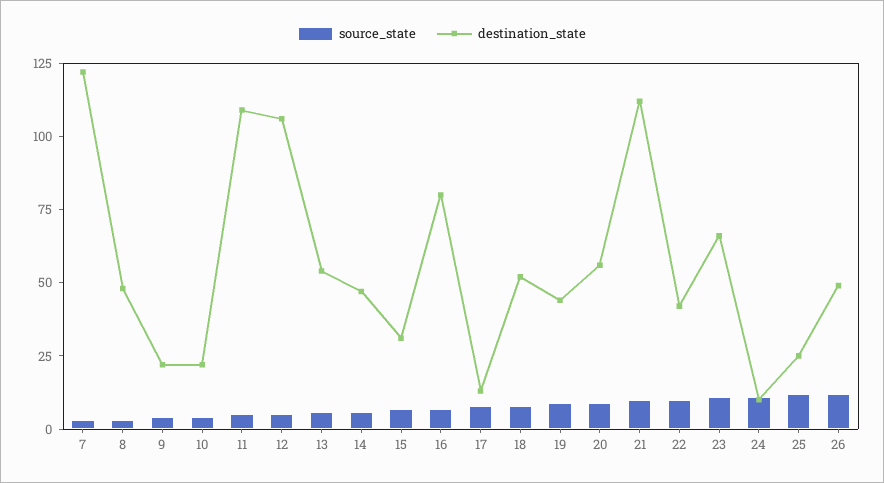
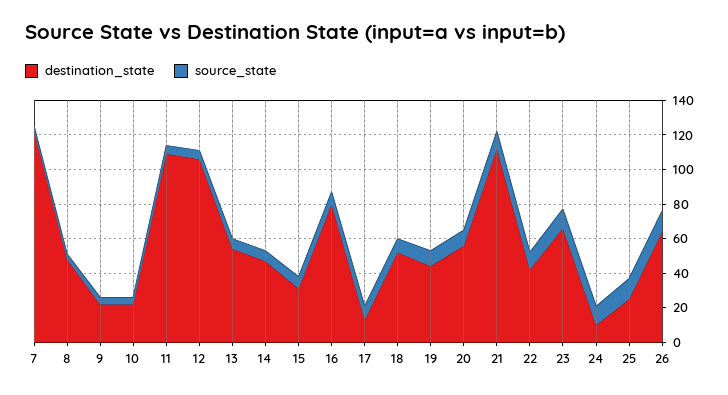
  {
    "source_state": {
      "7": 5,
      "8": 5,
      "9": 5,
      "10": 5,
      "11": 5,
      "12": 5,
      "13": 5,
      "14": 5,
      "15": 5,
      "16": 5,
      "17": 10,
      "18": 10,
      "19": 10,
      "20": 10,
      "21": 10,
      "22": 10,
      "23": 10,
      "24": 10,
      "25": 10,
      "26": 10
    },
    "destination_state": {
      "7": 120,
      "8": 50,
      "9": 20,
      "10": 20,
      "11": 110,
      "12": 105,
      "13": 55,
      "14": 45,
      "15": 30,
      "16": 80,
      "17": 15,
      "18": 50,
      "19": 45,
      "20": 55,
      "21": 110,
      "22": 40,
      "23": 65,
      "24": 10,
      "25": 25,
-     "26": 50
+     "26": 65
    }
  }

